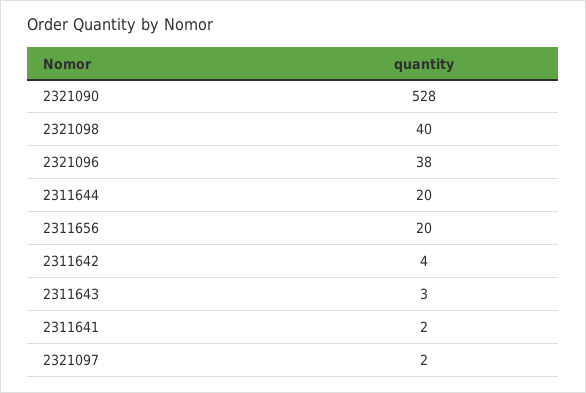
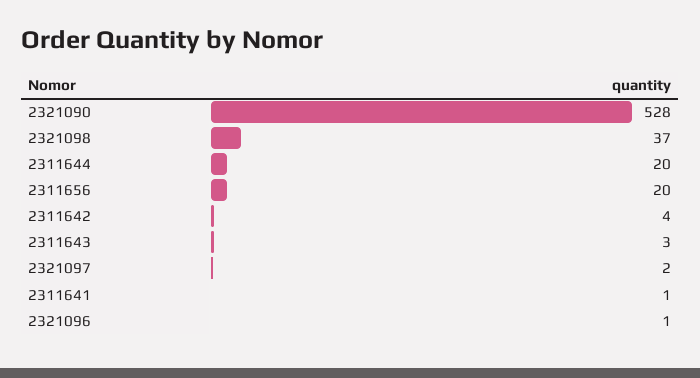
  {
    "2321090": 528,
-   "2321098": 40,
+   "2321098": 37,
-   "2321096": 38,
+   "2321096": 1,
    "2311644": 20,
    "2311656": 20,
    "2311642": 4,
    "2311643": 3,
-   "2311641": 2,
+   "2311641": 1,
    "2321097": 2
  }

